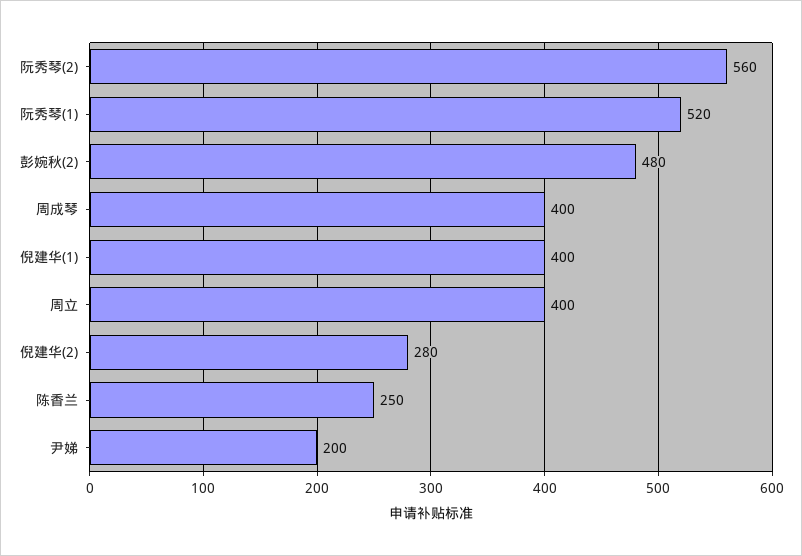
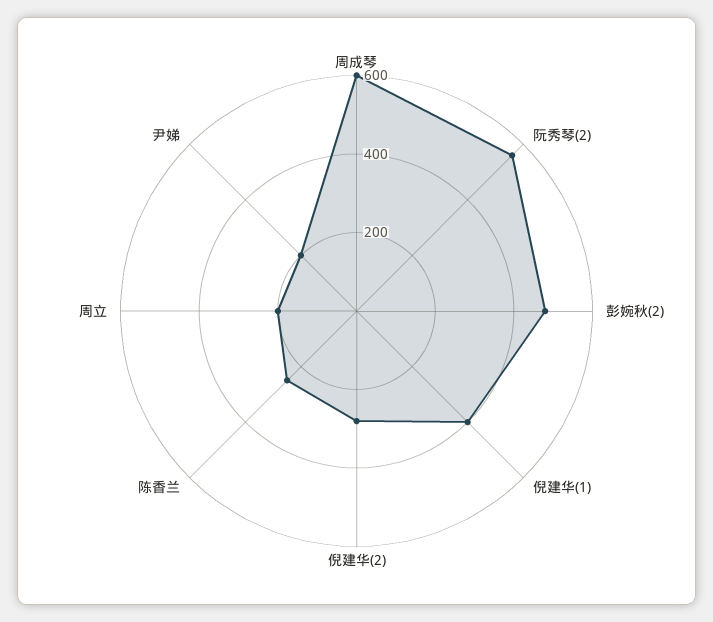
  {
    "阮秀琴(2)": 560,
-   "阮秀琴(1)": 520,
    "彭婉秋(2)": 480,
-   "周成琴": 400,
+   "周成琴": 600,
    "倪建华(1)": 400,
-   "周立": 400,
+   "周立": 200,
    "倪建华(2)": 280,
    "陈香兰": 250,
    "尹娣": 200
  }

